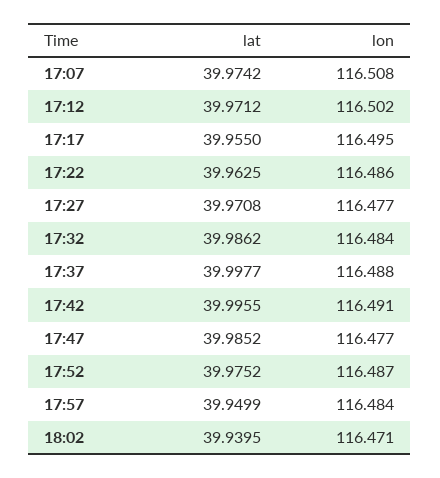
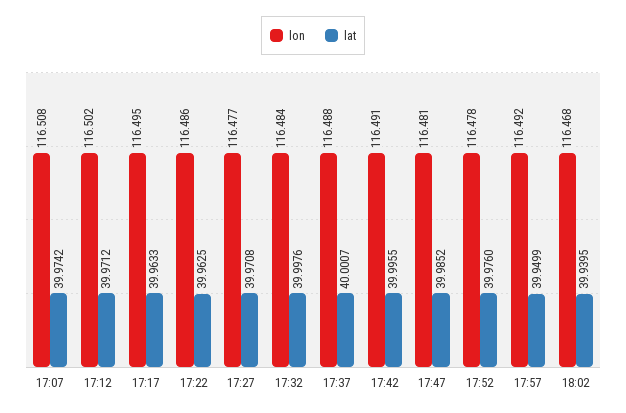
  {
    "lat": {
      "17:07": 39.9742,
      "17:12": 39.9712,
-     "17:17": 39.955,
+     "17:17": 39.9633,
      "17:22": 39.9625,
      "17:27": 39.9708,
-     "17:32": 39.9862,
+     "17:32": 39.9976,
-     "17:37": 39.9977,
+     "17:37": 40.0007,
      "17:42": 39.9955,
      "17:47": 39.9852,
-     "17:52": 39.9752,
+     "17:52": 39.976,
      "17:57": 39.9499,
      "18:02": 39.9395
    },
    "lon": {
      "17:07": 116.508,
      "17:12": 116.502,
      "17:17": 116.495,
      "17:22": 116.486,
      "17:27": 116.477,
      "17:32": 116.484,
      "17:37": 116.488,
      "17:42": 116.491,
-     "17:47": 116.477,
+     "17:47": 116.481,
-     "17:52": 116.487,
+     "17:52": 116.478,
-     "17:57": 116.484,
+     "17:57": 116.492,
-     "18:02": 116.471
+     "18:02": 116.468
    }
  }

